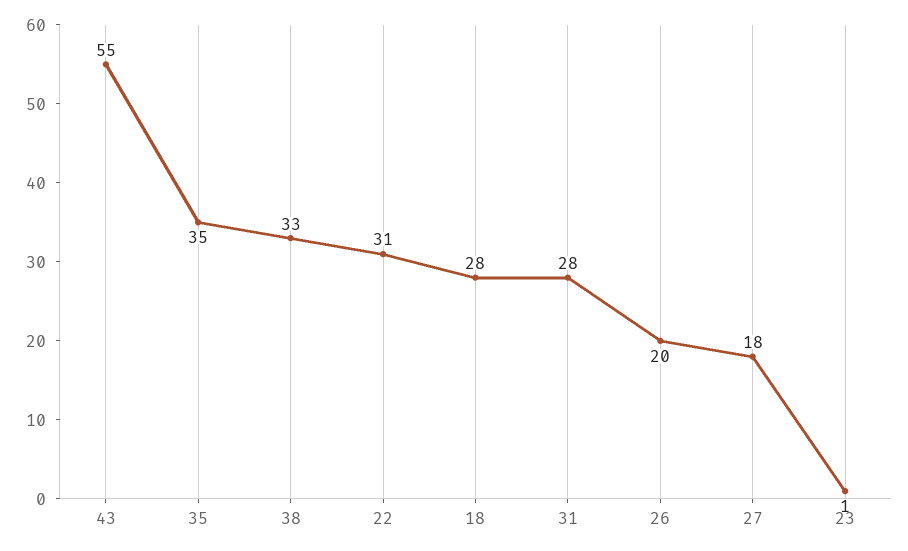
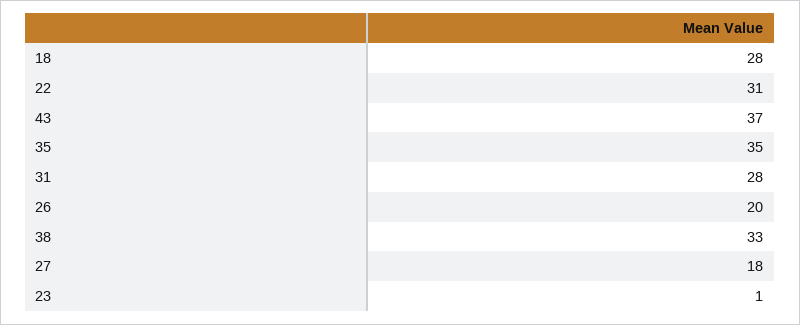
  {
-   "43": 55,
+   "43": 37,
    "35": 35,
    "38": 33,
    "22": 31,
    "18": 28,
    "31": 28,
    "26": 20,
    "27": 18,
    "23": 1
  }

